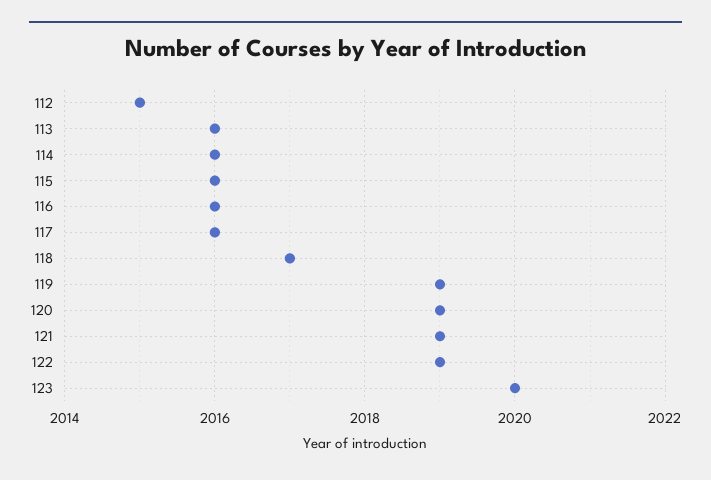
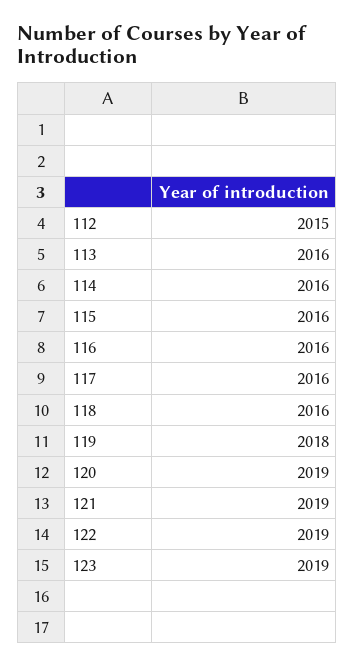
  {
    "112": 2015,
    "113": 2016,
    "114": 2016,
    "115": 2016,
    "116": 2016,
    "117": 2016,
-   "118": 2017,
+   "118": 2016,
-   "119": 2019,
+   "119": 2018,
    "120": 2019,
    "121": 2019,
    "122": 2019,
-   "123": 2020
+   "123": 2019
  }

